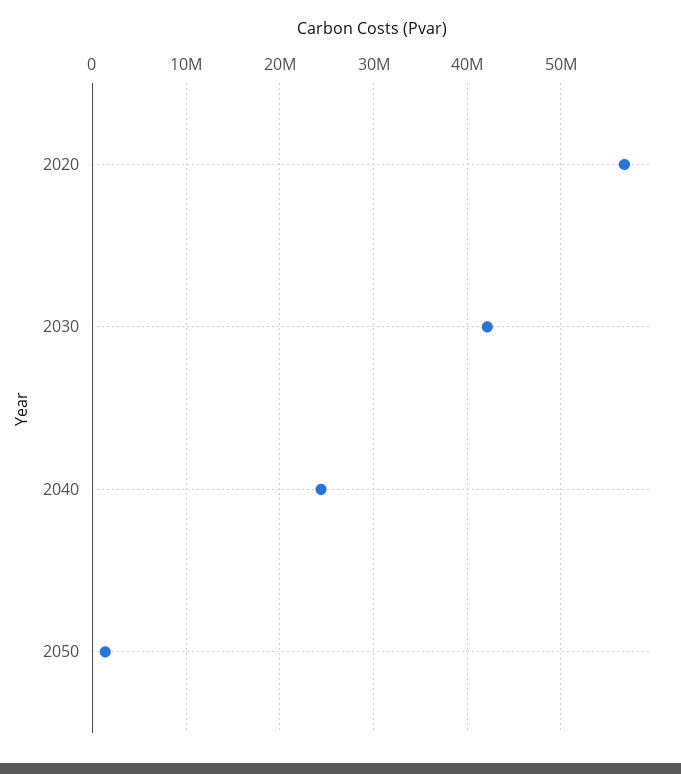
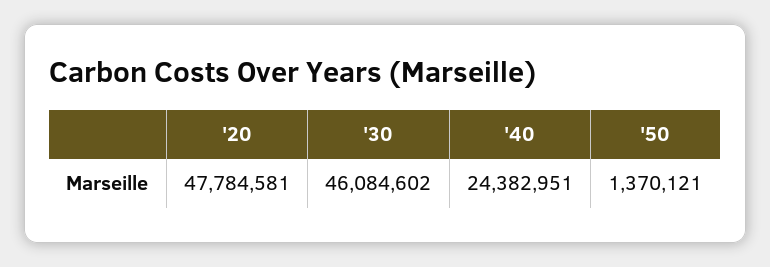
  {
-   "2020": 57000000,
+   "2020": 47784581,
-   "2030": 42000000,
+   "2030": 46084602,
    "2040": 24382951,
    "2050": 1370121
  }

